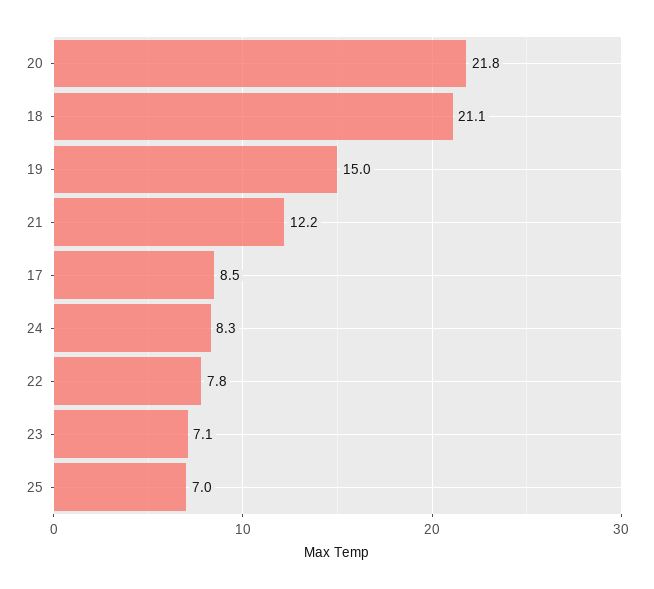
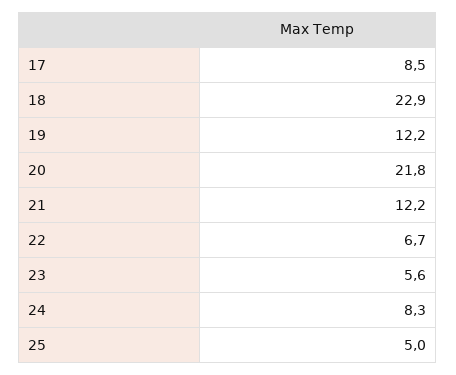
  {
    "20": 21.8,
-   "18": 21.1,
+   "18": 22.9,
-   "19": 15,
+   "19": 12.2,
    "21": 12.2,
    "17": 8.5,
    "24": 8.3,
-   "22": 7.8,
+   "22": 6.7,
-   "23": 7.1,
+   "23": 5.6,
-   "25": 7
+   "25": 5
  }

